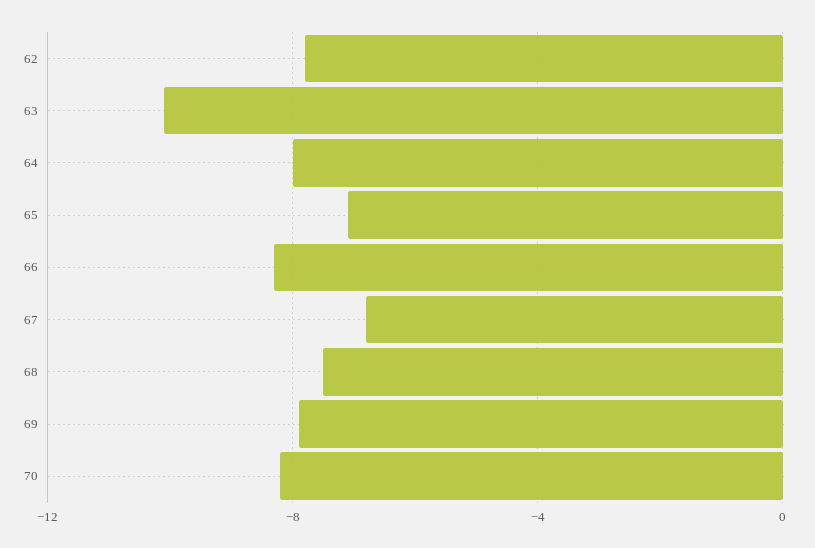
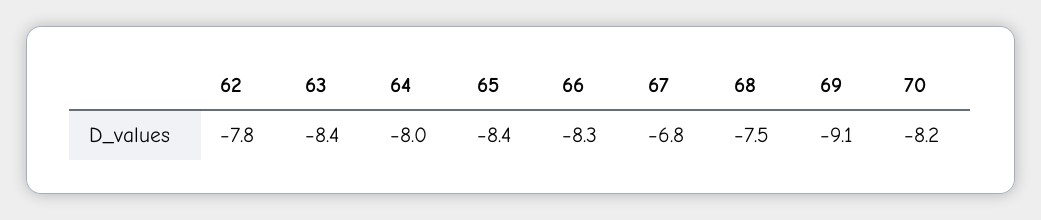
  {
    "62": -7.8,
-   "63": -10,
+   "63": -8.4,
    "64": -8,
-   "65": -7,
+   "65": -8.4,
    "66": -8.3,
    "67": -6.8,
    "68": -7.5,
-   "69": -8,
+   "69": -9.1,
    "70": -8.2
  }

